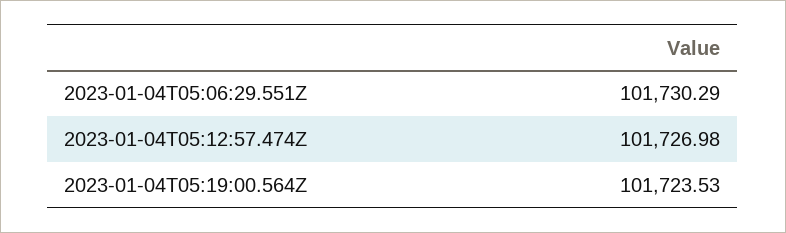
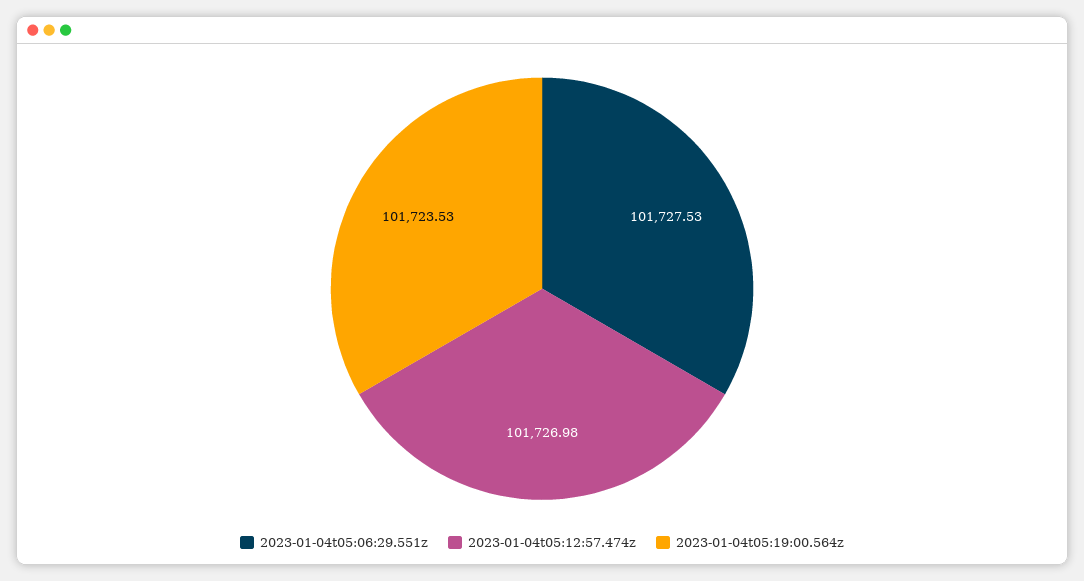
  {
-   "2023-01-04T05:06:29.551Z": 101730.29,
+   "2023-01-04T05:06:29.551Z": 101727.53,
    "2023-01-04T05:12:57.474Z": 101726.98,
    "2023-01-04T05:19:00.564Z": 101723.53
  }

